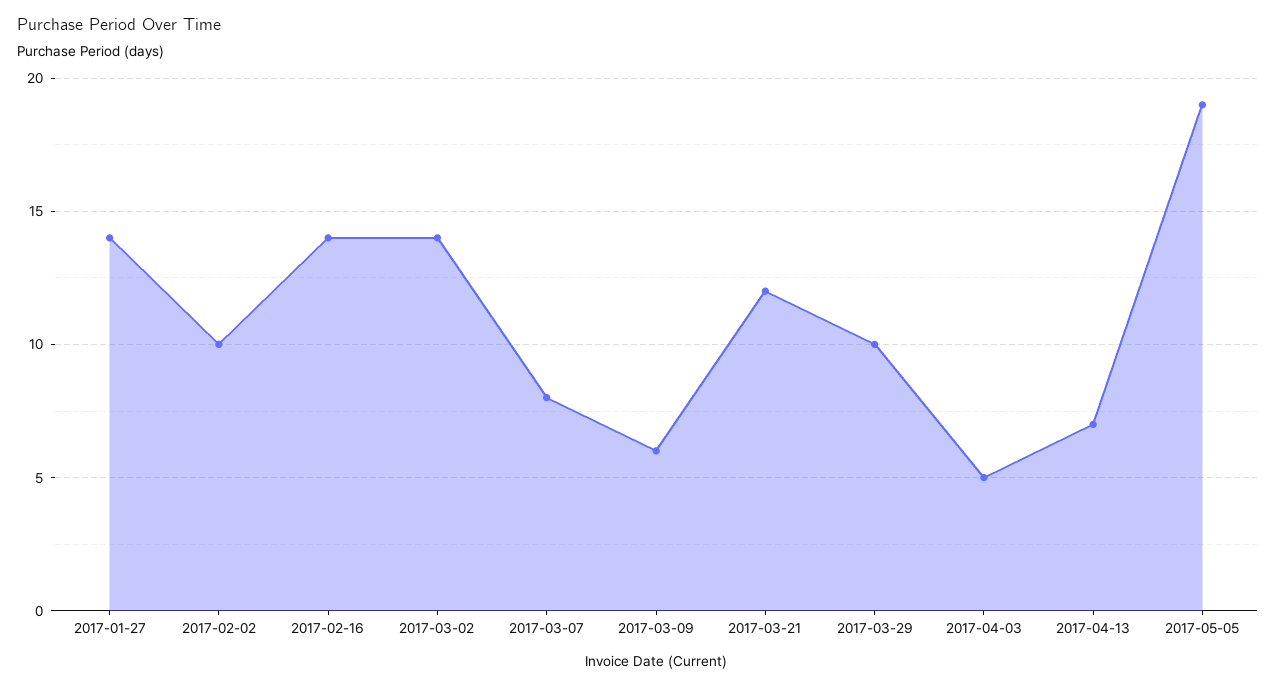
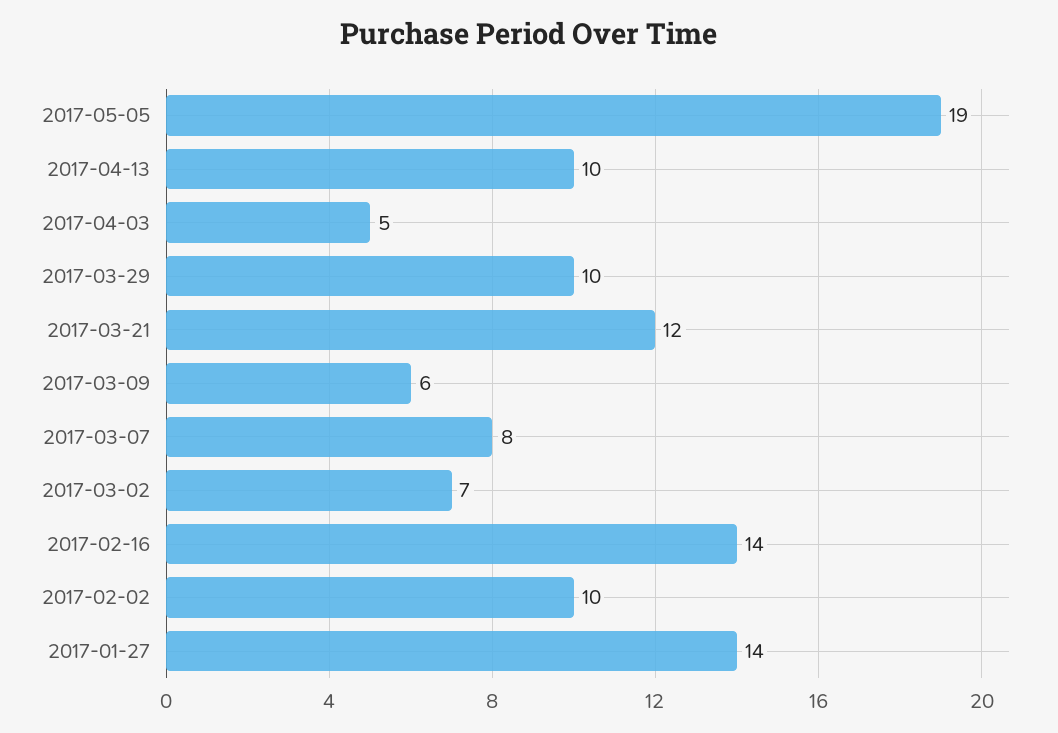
  {
    "2017-01-27": 14,
    "2017-02-02": 10,
    "2017-02-16": 14,
-   "2017-03-02": 14,
+   "2017-03-02": 7,
    "2017-03-07": 8,
    "2017-03-09": 6,
    "2017-03-21": 12,
    "2017-03-29": 10,
    "2017-04-03": 5,
-   "2017-04-13": 7,
+   "2017-04-13": 10,
    "2017-05-05": 19
  }

